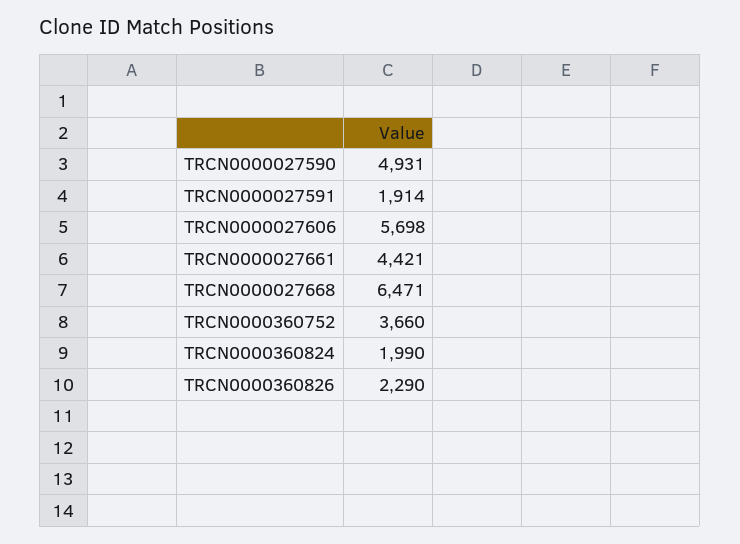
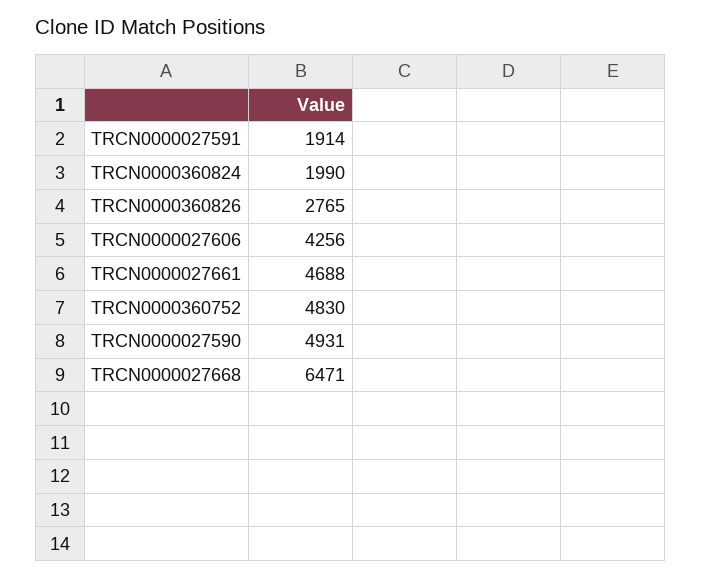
  {
    "TRCN0000027590": 4931,
    "TRCN0000027591": 1914,
-   "TRCN0000027606": 5698,
+   "TRCN0000027606": 4256,
-   "TRCN0000027661": 4421,
+   "TRCN0000027661": 4688,
    "TRCN0000027668": 6471,
-   "TRCN0000360752": 3660,
+   "TRCN0000360752": 4830,
    "TRCN0000360824": 1990,
-   "TRCN0000360826": 2290
+   "TRCN0000360826": 2765
  }

